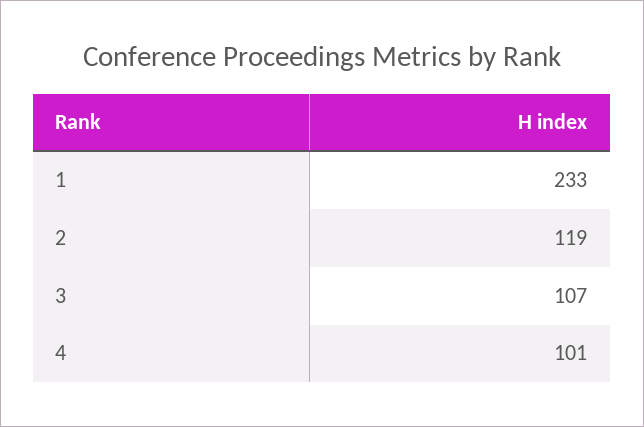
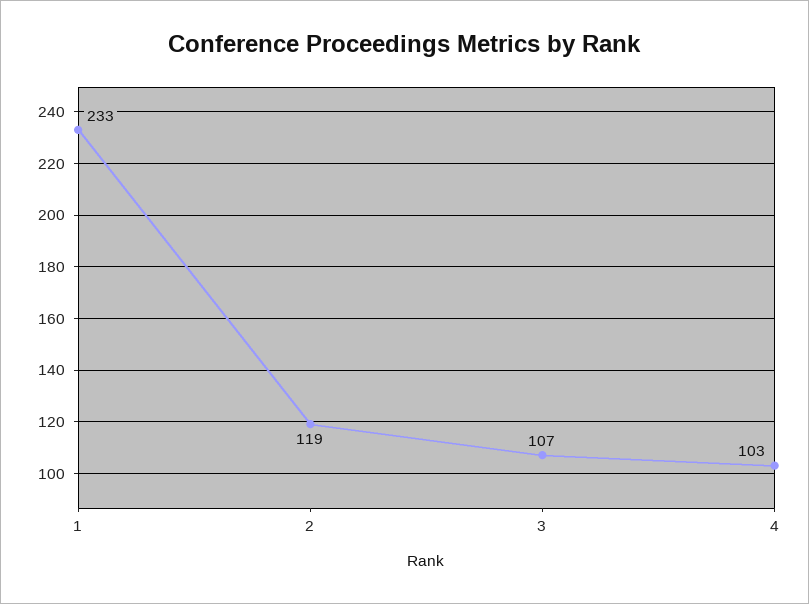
  {
    "1": 233,
    "2": 119,
    "3": 107,
-   "4": 101
+   "4": 103
  }

